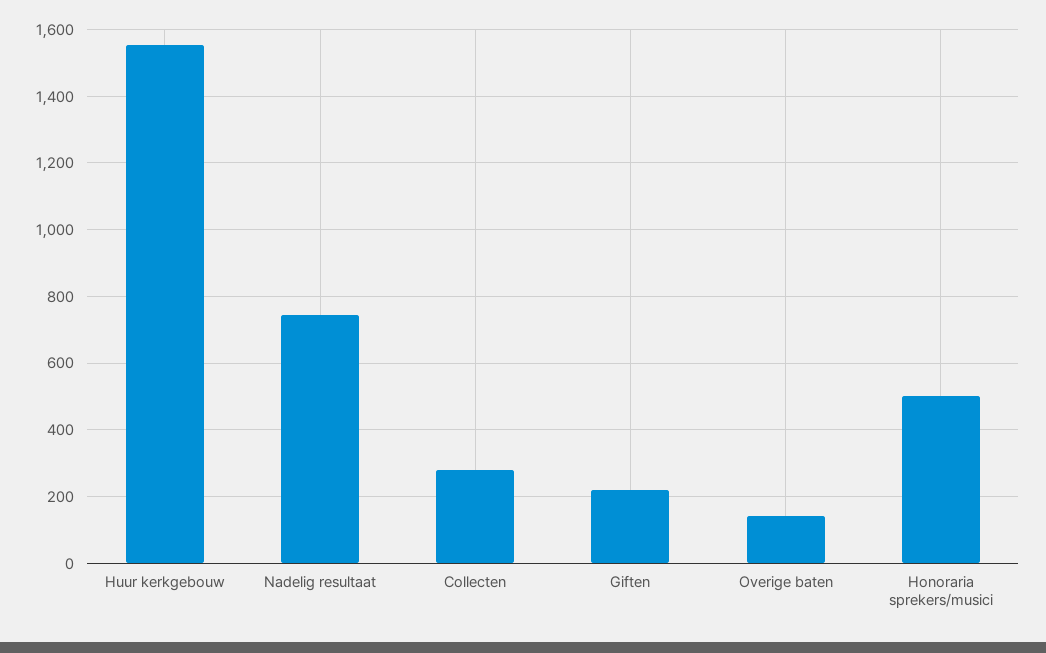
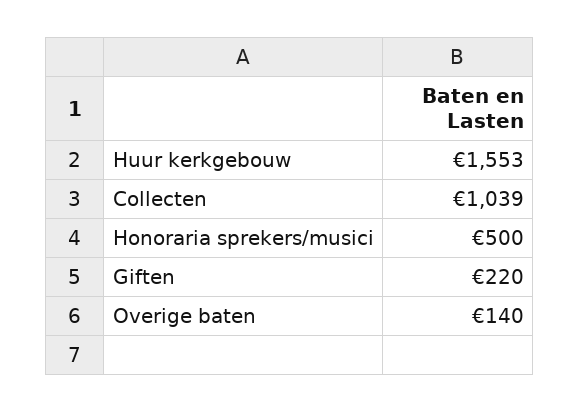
  {
    "Huur kerkgebouw": 1553,
-   "Nadelig resultaat": 740,
-   "Collecten": 280,
+   "Collecten": 1039,
    "Giften": 220,
    "Overige baten": 140,
    "Honoraria sprekers/musici": 500
  }

